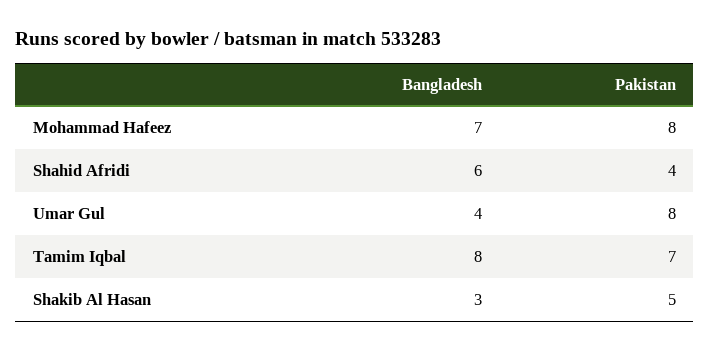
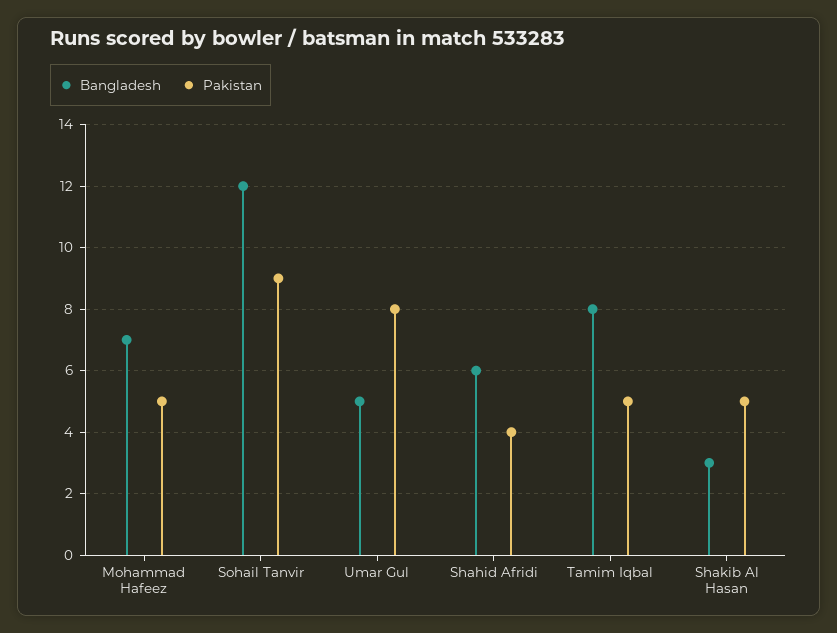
  {
    "Bangladesh": {
      "Mohammad Hafeez": 7,
      "Shahid Afridi": 6,
-     "Umar Gul": 4,
+     "Umar Gul": 5,
      "Tamim Iqbal": 8,
-     "Shakib Al Hasan": 3
+     "Shakib Al Hasan": 3,
+     "Sohail Tanvir": 12
    },
    "Pakistan": {
-     "Mohammad Hafeez": 8,
+     "Mohammad Hafeez": 5,
      "Shahid Afridi": 4,
      "Umar Gul": 8,
-     "Tamim Iqbal": 7,
+     "Tamim Iqbal": 5,
-     "Shakib Al Hasan": 5
+     "Shakib Al Hasan": 5,
+     "Sohail Tanvir": 9
    }
  }

